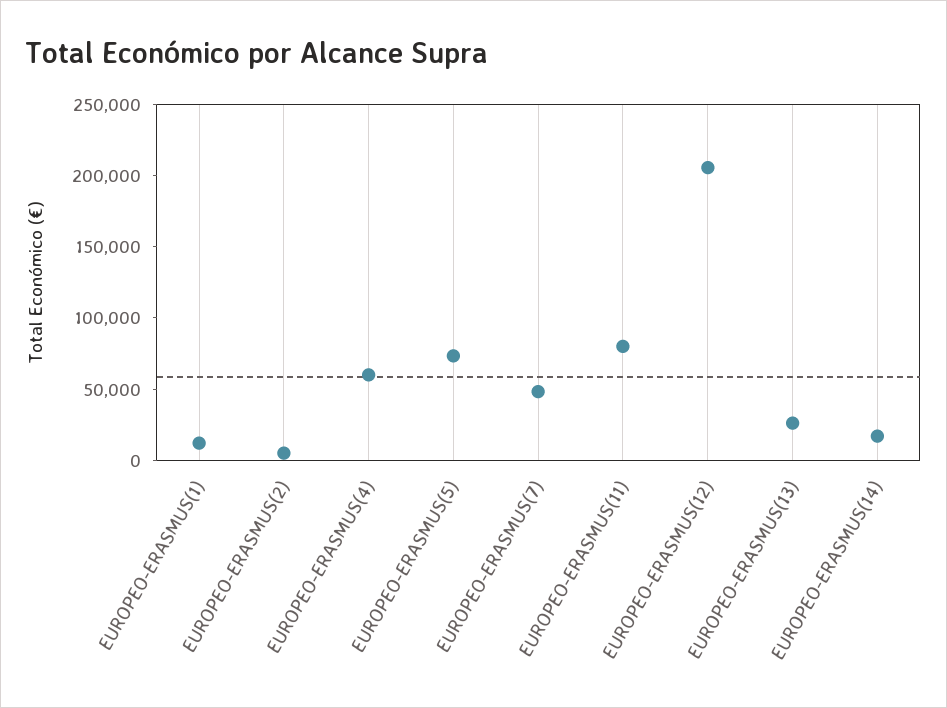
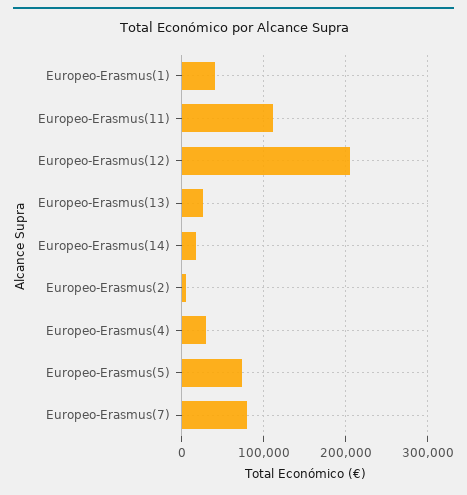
  {
-   "EUROPEO-ERASMUS(1)": 10000,
+   "EUROPEO-ERASMUS(1)": 40000,
    "EUROPEO-ERASMUS(2)": 0,
-   "EUROPEO-ERASMUS(4)": 60000,
+   "EUROPEO-ERASMUS(4)": 30000,
    "EUROPEO-ERASMUS(5)": 70000,
-   "EUROPEO-ERASMUS(7)": 50000,
+   "EUROPEO-ERASMUS(7)": 80000,
-   "EUROPEO-ERASMUS(11)": 80000,
+   "EUROPEO-ERASMUS(11)": 110000,
    "EUROPEO-ERASMUS(12)": 210000,
    "EUROPEO-ERASMUS(13)": 30000,
    "EUROPEO-ERASMUS(14)": 20000
  }

